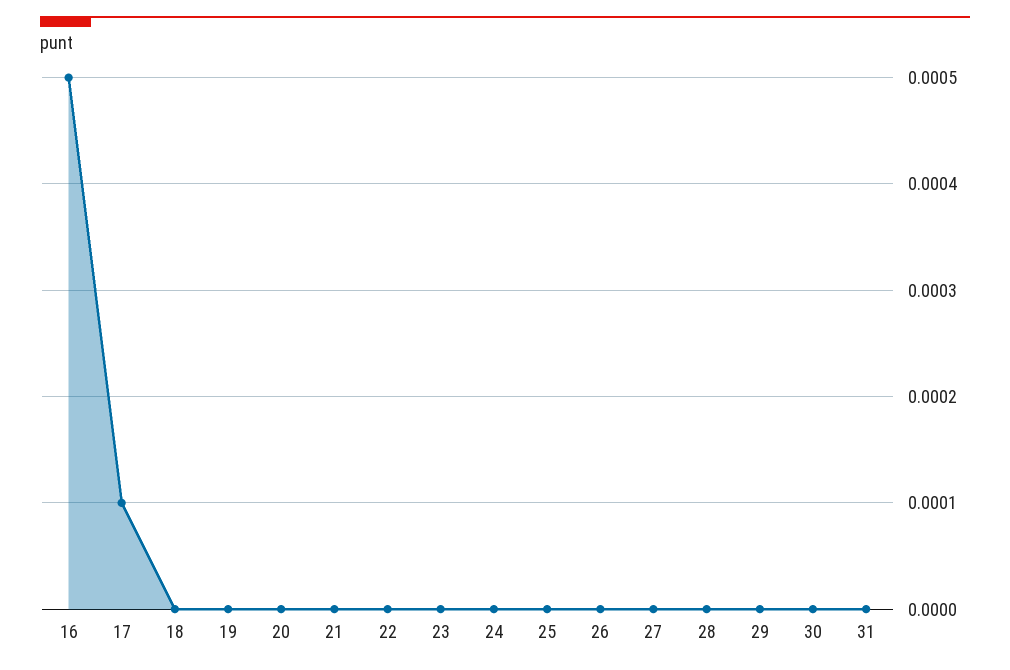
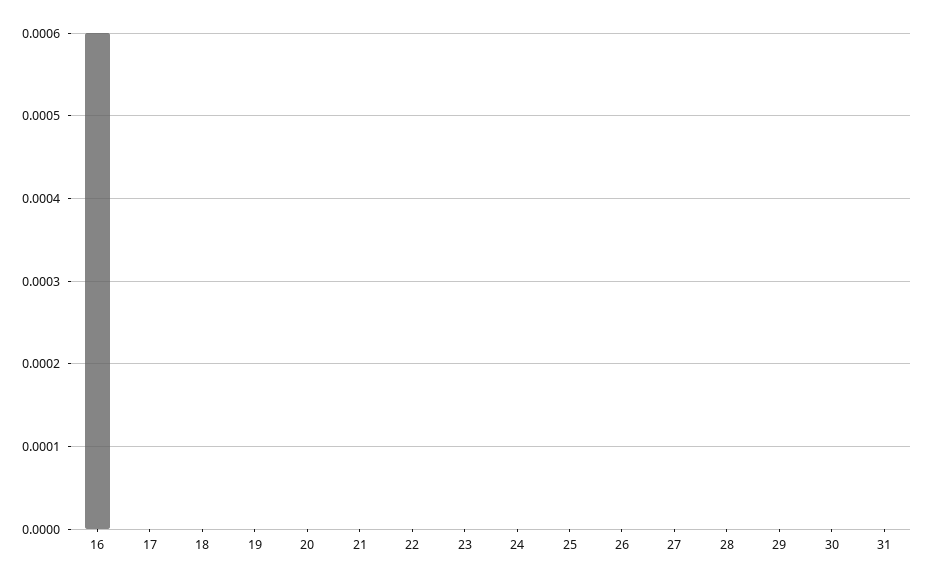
  {
-   "16": 0.0005,
+   "16": 0.0006,
-   "17": 0.0001,
+   "17": 0,
    "18": 0,
    "19": 0,
    "20": 0,
    "21": 0,
    "22": 0,
    "23": 0,
    "24": 0,
    "25": 0,
    "26": 0,
    "27": 0,
    "28": 0,
    "29": 0,
    "30": 0,
    "31": 0
  }

